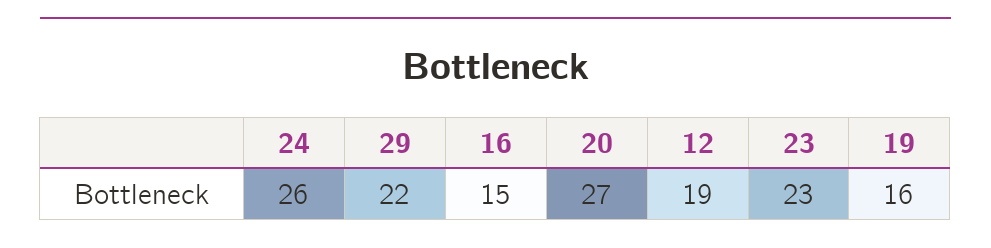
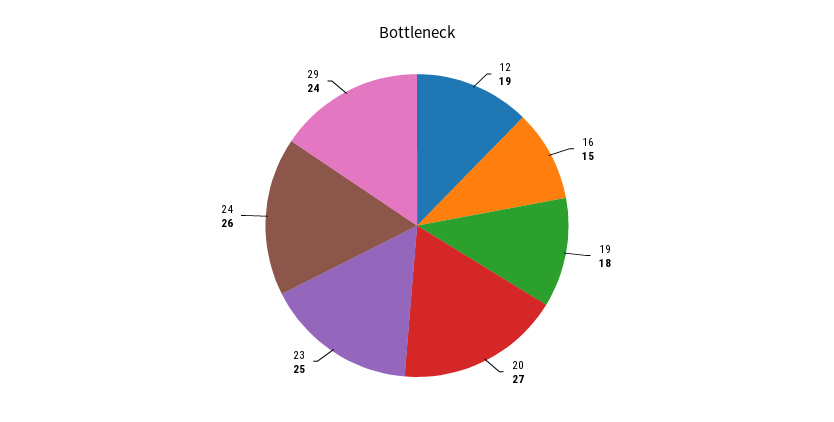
  {
    "24": 26,
-   "29": 22,
+   "29": 24,
    "16": 15,
    "20": 27,
    "12": 19,
-   "23": 23,
+   "23": 25,
-   "19": 16
+   "19": 18
  }

